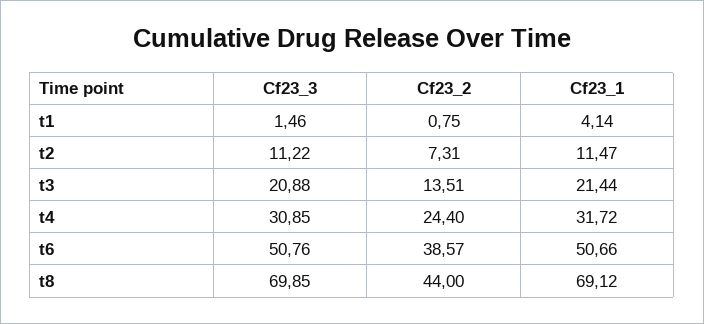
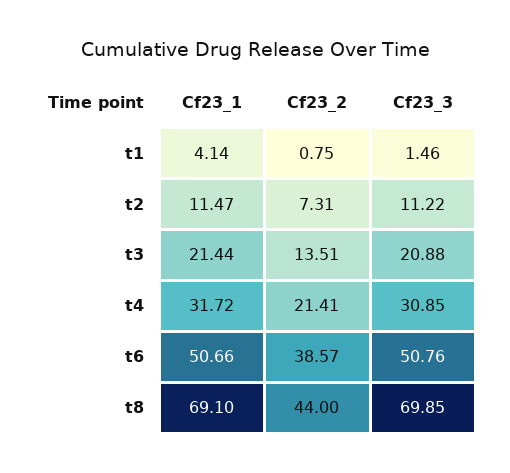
  {
    "Cf23_3": {
      "t1": 1.46,
      "t2": 11.22,
      "t3": 20.88,
      "t4": 30.85,
      "t6": 50.76,
      "t8": 69.85
    },
    "Cf23_2": {
      "t1": 0.75,
      "t2": 7.31,
      "t3": 13.51,
-     "t4": 24.4,
+     "t4": 21.41,
      "t6": 38.57,
      "t8": 44
    },
    "Cf23_1": {
      "t1": 4.14,
      "t2": 11.47,
      "t3": 21.44,
      "t4": 31.72,
      "t6": 50.66,
-     "t8": 69.12
+     "t8": 69.1
    }
  }

